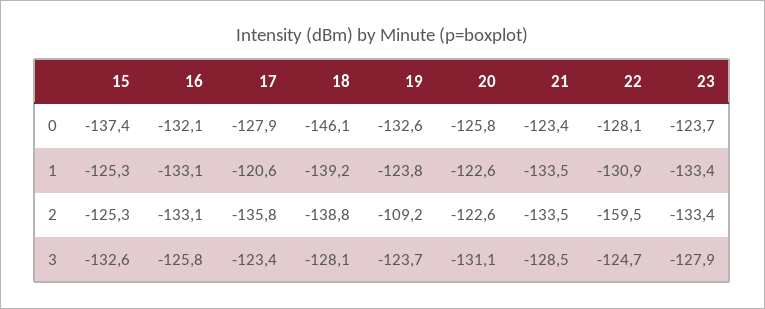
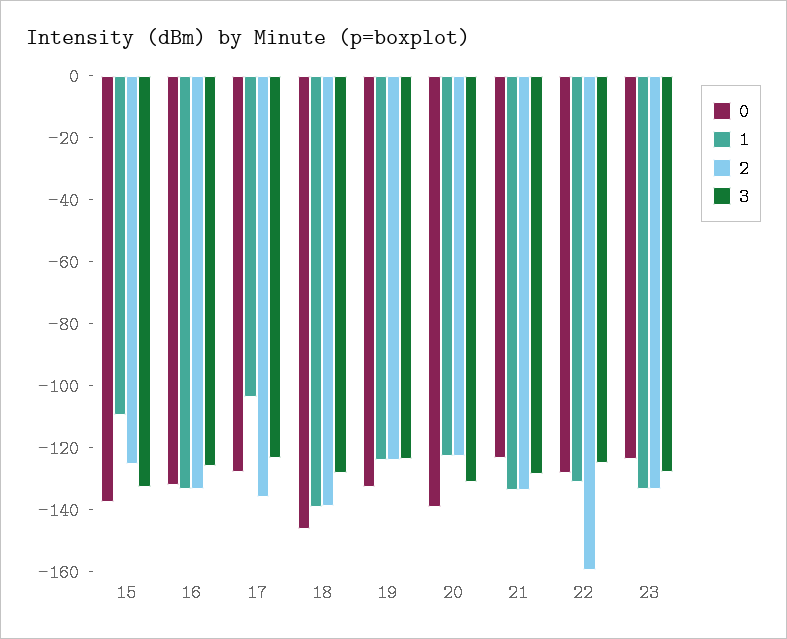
  {
    "0": {
      "15": -137.4,
      "16": -132.1,
      "17": -127.9,
      "18": -146.1,
      "19": -132.6,
-     "20": -125.8,
+     "20": -140,
      "21": -123.4,
      "22": -128.1,
      "23": -123.7
    },
    "1": {
-     "15": -125.3,
+     "15": -110,
      "16": -133.1,
-     "17": -120.6,
+     "17": -105,
      "18": -139.2,
      "19": -123.8,
      "20": -122.6,
      "21": -133.5,
      "22": -130.9,
      "23": -133.4
    },
    "2": {
      "15": -125.3,
      "16": -133.1,
      "17": -135.8,
      "18": -138.8,
-     "19": -109.2,
+     "19": -125,
      "20": -122.6,
      "21": -133.5,
      "22": -159.5,
      "23": -133.4
    },
    "3": {
      "15": -132.6,
      "16": -125.8,
      "17": -123.4,
      "18": -128.1,
      "19": -123.7,
      "20": -131.1,
      "21": -128.5,
      "22": -124.7,
      "23": -127.9
    }
  }

